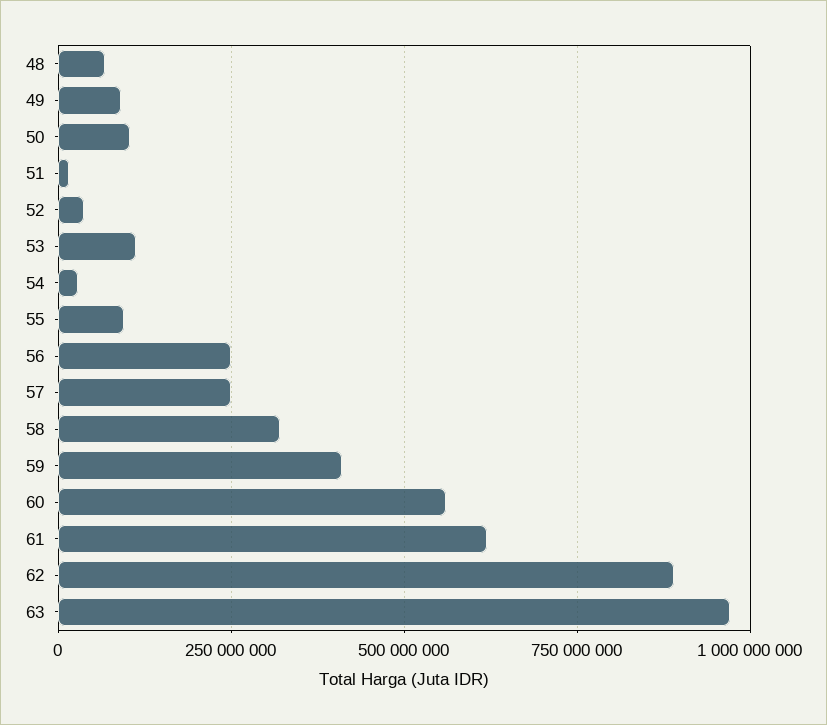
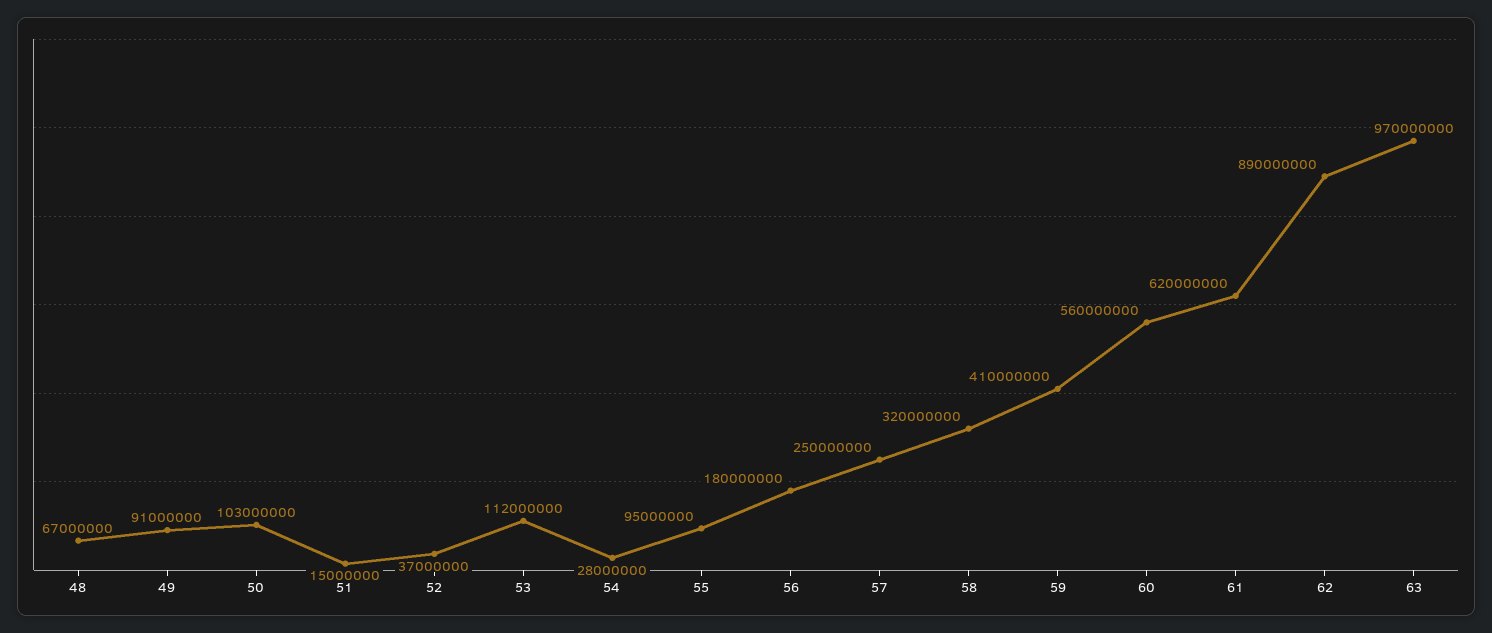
  {
    "48": 67000000,
    "49": 91000000,
    "50": 103000000,
    "51": 15000000,
    "52": 37000000,
    "53": 112000000,
    "54": 28000000,
    "55": 95000000,
-   "56": 250000000,
+   "56": 180000000,
    "57": 250000000,
    "58": 320000000,
    "59": 410000000,
    "60": 560000000,
    "61": 620000000,
    "62": 890000000,
    "63": 970000000
  }

